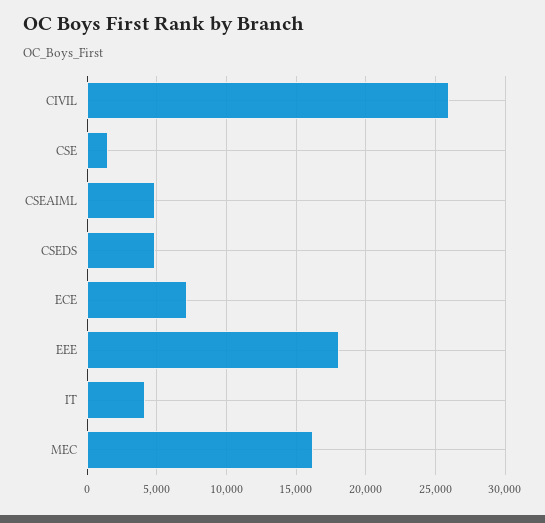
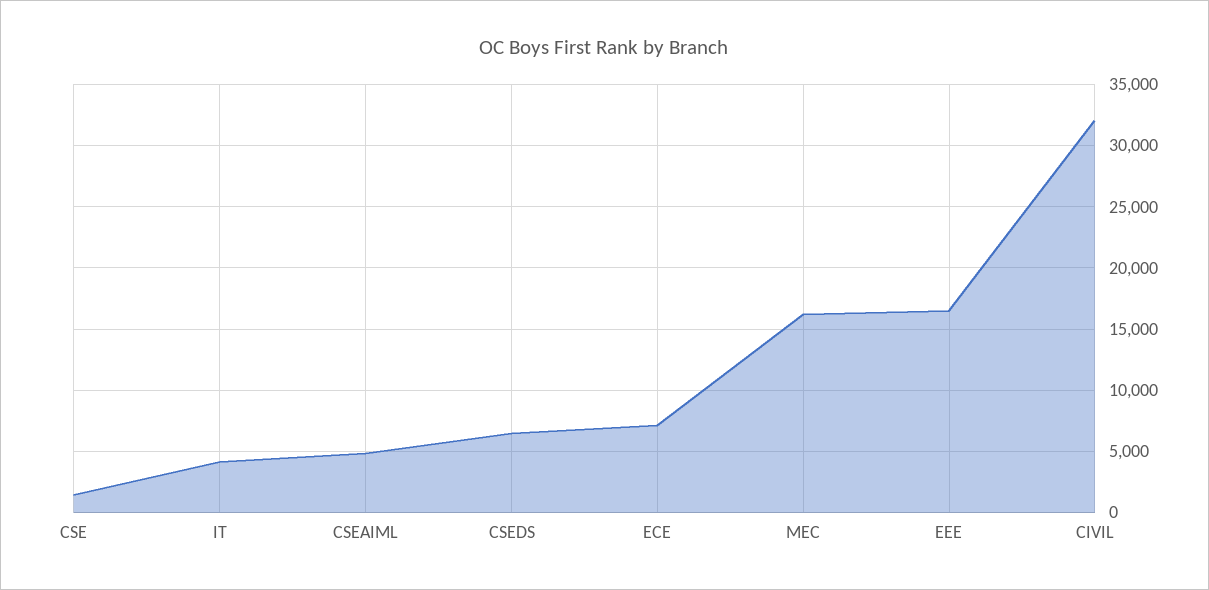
  {
-   "CIVIL": 26000,
+   "CIVIL": 32000,
    "CSE": 1500,
    "CSEAIML": 5000,
-   "CSEDS": 5000,
+   "CSEDS": 6500,
    "ECE": 7000,
-   "EEE": 18000,
+   "EEE": 16500,
    "IT": 4000,
    "MEC": 16000
  }

